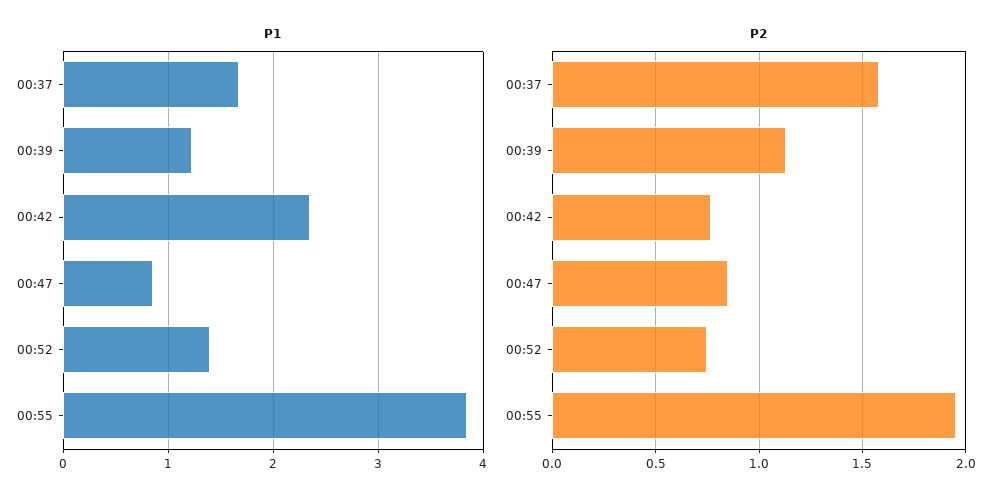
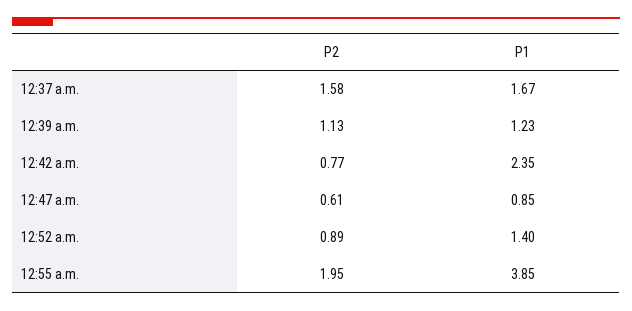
  {
    "P1": {
      "00:37": 1.67,
      "00:39": 1.23,
      "00:42": 2.35,
      "00:47": 0.85,
      "00:52": 1.4,
      "00:55": 3.85
    },
    "P2": {
      "00:37": 1.58,
      "00:39": 1.13,
      "00:42": 0.77,
-     "00:47": 0.85,
+     "00:47": 0.61,
-     "00:52": 0.75,
+     "00:52": 0.89,
      "00:55": 1.95
    }
  }

